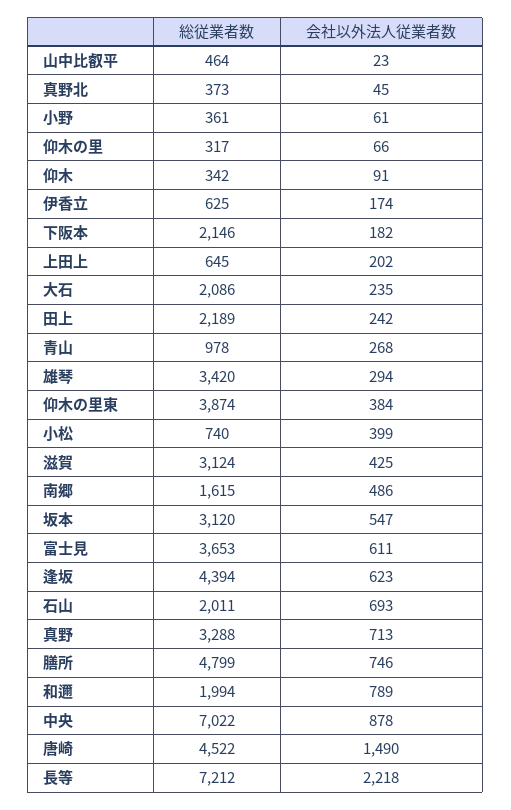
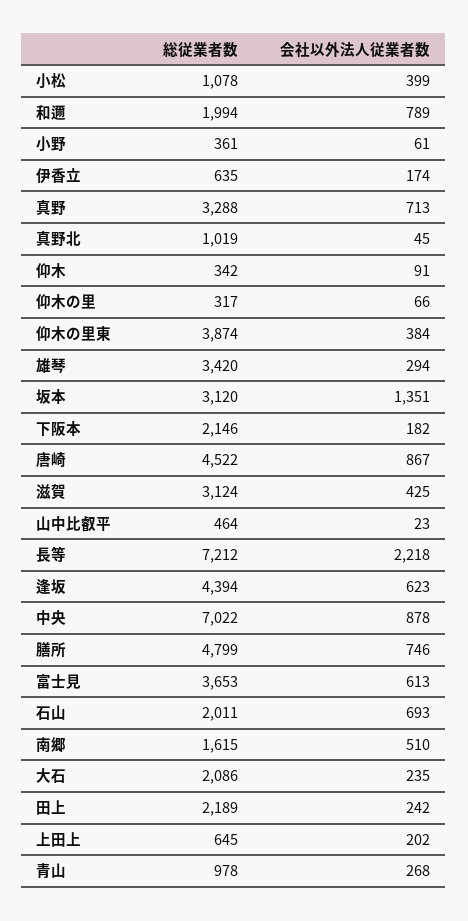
  {
    "総従業者数": {
      "山中比叡平": 464,
-     "真野北": 373,
+     "真野北": 1019,
      "小野": 361,
      "仰木の里": 317,
      "仰木": 342,
-     "伊香立": 625,
+     "伊香立": 635,
      "下阪本": 2146,
      "上田上": 645,
      "大石": 2086,
      "田上": 2189,
      "青山": 978,
      "雄琴": 3420,
      "仰木の里東": 3874,
-     "小松": 740,
+     "小松": 1078,
      "滋賀": 3124,
      "南郷": 1615,
      "坂本": 3120,
      "富士見": 3653,
      "逢坂": 4394,
      "石山": 2011,
      "真野": 3288,
      "膳所": 4799,
      "和邇": 1994,
      "中央": 7022,
      "唐崎": 4522,
      "長等": 7212
    },
    "会社以外法人従業者数": {
      "山中比叡平": 23,
      "真野北": 45,
      "小野": 61,
      "仰木の里": 66,
      "仰木": 91,
      "伊香立": 174,
      "下阪本": 182,
      "上田上": 202,
      "大石": 235,
      "田上": 242,
      "青山": 268,
      "雄琴": 294,
      "仰木の里東": 384,
      "小松": 399,
      "滋賀": 425,
-     "南郷": 486,
+     "南郷": 510,
-     "坂本": 547,
+     "坂本": 1351,
-     "富士見": 611,
+     "富士見": 613,
      "逢坂": 623,
      "石山": 693,
      "真野": 713,
      "膳所": 746,
      "和邇": 789,
      "中央": 878,
-     "唐崎": 1490,
+     "唐崎": 867,
      "長等": 2218
    }
  }

